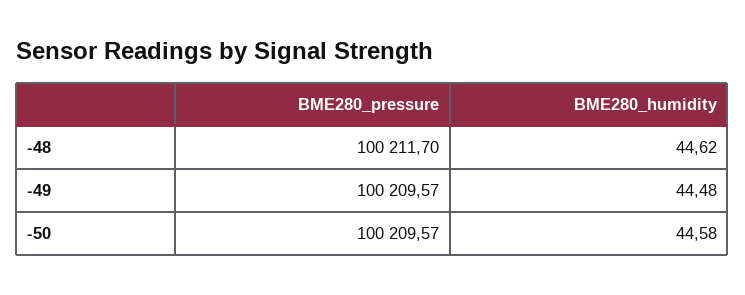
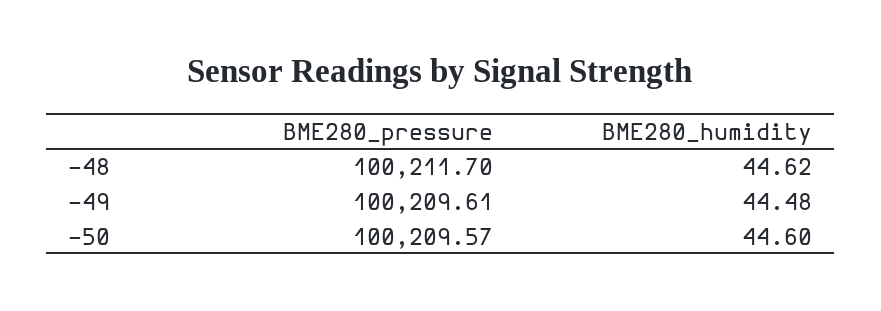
  {
    "BME280_pressure": {
      "-48": 100211.7,
-     "-49": 100209.57,
+     "-49": 100209.61,
      "-50": 100209.57
    },
    "BME280_humidity": {
      "-48": 44.62,
      "-49": 44.48,
-     "-50": 44.58
+     "-50": 44.6
    }
  }

